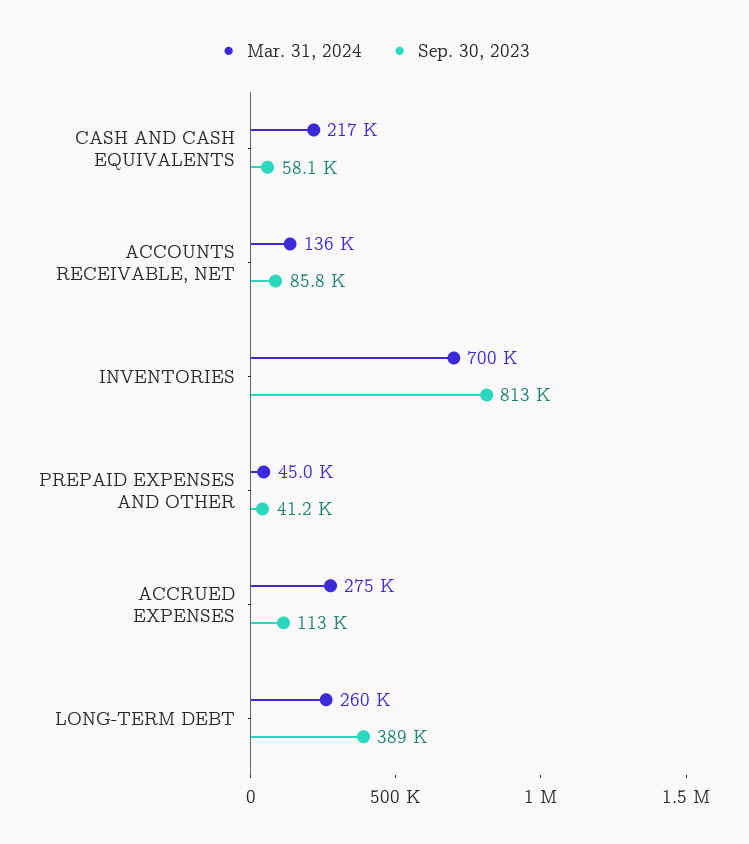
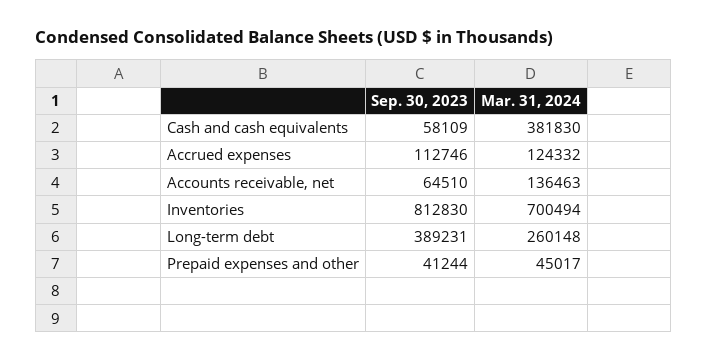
  {
    "Mar. 31, 2024": {
-     "CASH AND CASH EQUIVALENTS": 217000,
+     "CASH AND CASH EQUIVALENTS": 381830,
      "ACCOUNTS RECEIVABLE, NET": 136463,
      "INVENTORIES": 700494,
      "PREPAID EXPENSES AND OTHER": 45017,
-     "ACCRUED EXPENSES": 275000,
+     "ACCRUED EXPENSES": 124332,
      "LONG-TERM DEBT": 260148
    },
    "Sep. 30, 2023": {
      "CASH AND CASH EQUIVALENTS": 58109,
-     "ACCOUNTS RECEIVABLE, NET": 85800,
+     "ACCOUNTS RECEIVABLE, NET": 64510,
      "INVENTORIES": 812830,
      "PREPAID EXPENSES AND OTHER": 41244,
      "ACCRUED EXPENSES": 112746,
      "LONG-TERM DEBT": 389231
    }
  }

